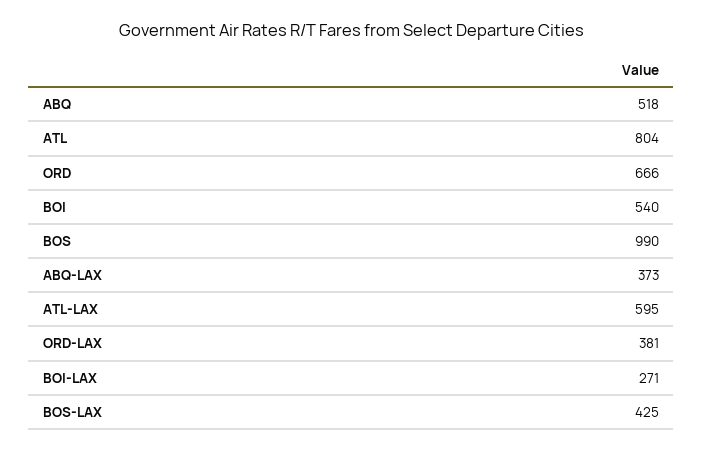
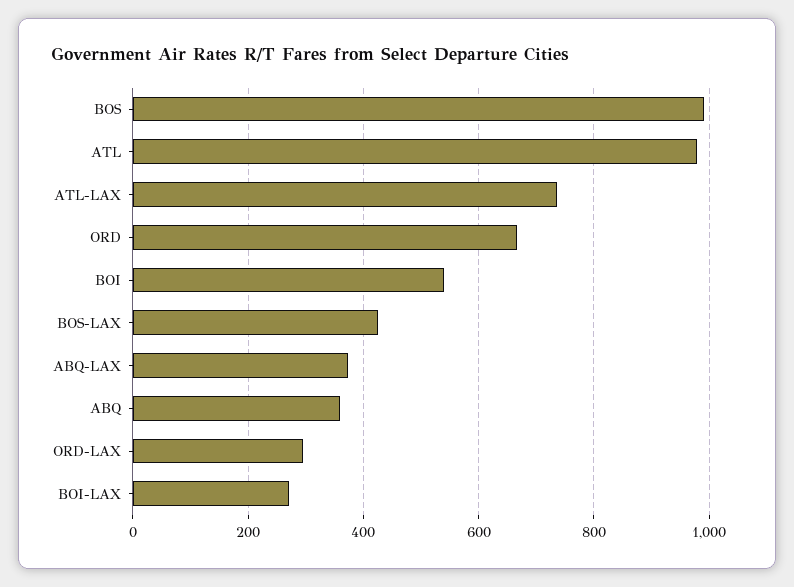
  {
-   "ABQ": 518,
+   "ABQ": 360,
-   "ATL": 804,
+   "ATL": 980,
    "ORD": 666,
    "BOI": 540,
    "BOS": 990,
    "ABQ-LAX": 373,
-   "ATL-LAX": 595,
+   "ATL-LAX": 740,
-   "ORD-LAX": 381,
+   "ORD-LAX": 300,
    "BOI-LAX": 271,
    "BOS-LAX": 425
  }

